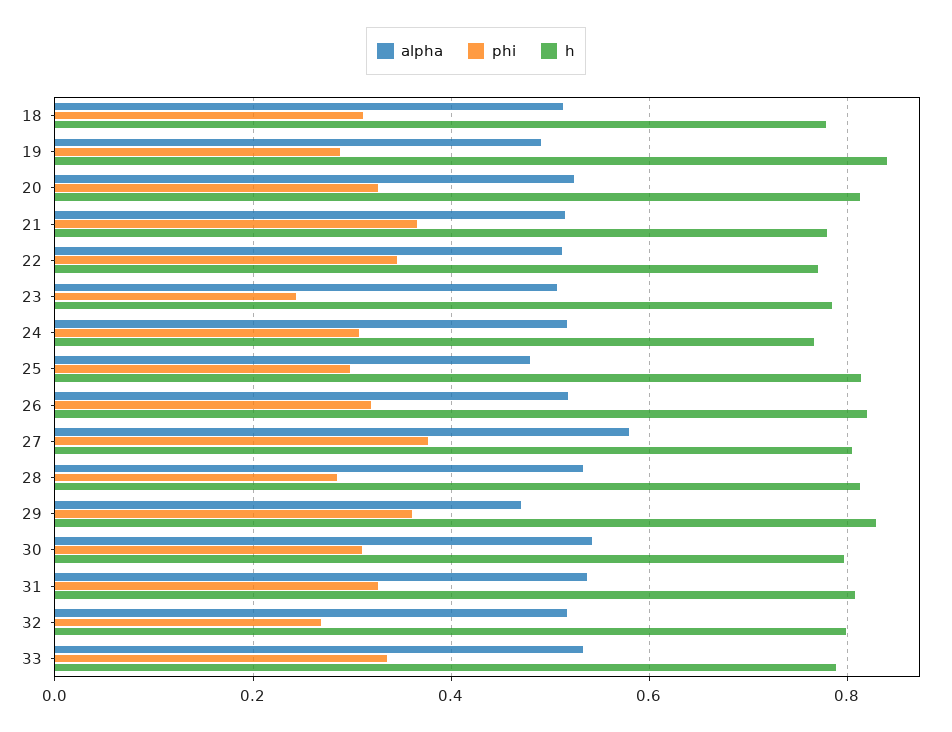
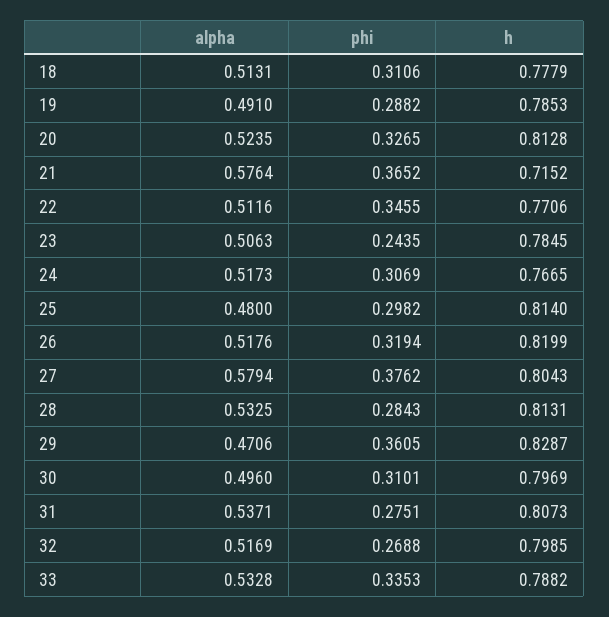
  {
    "alpha": {
      "18": 0.5131,
      "19": 0.491,
      "20": 0.5235,
-     "21": 0.52,
+     "21": 0.5764,
      "22": 0.5116,
      "23": 0.5063,
      "24": 0.5173,
      "25": 0.48,
      "26": 0.5176,
      "27": 0.5794,
      "28": 0.5325,
      "29": 0.4706,
-     "30": 0.54,
+     "30": 0.496,
      "31": 0.5371,
      "32": 0.5169,
      "33": 0.5328
    },
    "phi": {
      "18": 0.3106,
      "19": 0.2882,
      "20": 0.3265,
      "21": 0.3652,
      "22": 0.3455,
      "23": 0.2435,
      "24": 0.3069,
      "25": 0.2982,
      "26": 0.3194,
      "27": 0.3762,
      "28": 0.2843,
      "29": 0.3605,
      "30": 0.3101,
-     "31": 0.32,
+     "31": 0.2751,
      "32": 0.2688,
      "33": 0.3353
    },
    "h": {
      "18": 0.7779,
-     "19": 0.84,
+     "19": 0.7853,
      "20": 0.8128,
-     "21": 0.78,
+     "21": 0.7152,
      "22": 0.7706,
      "23": 0.7845,
      "24": 0.7665,
      "25": 0.814,
      "26": 0.8199,
      "27": 0.8043,
      "28": 0.8131,
      "29": 0.8287,
      "30": 0.7969,
      "31": 0.8073,
      "32": 0.7985,
      "33": 0.7882
    }
  }

